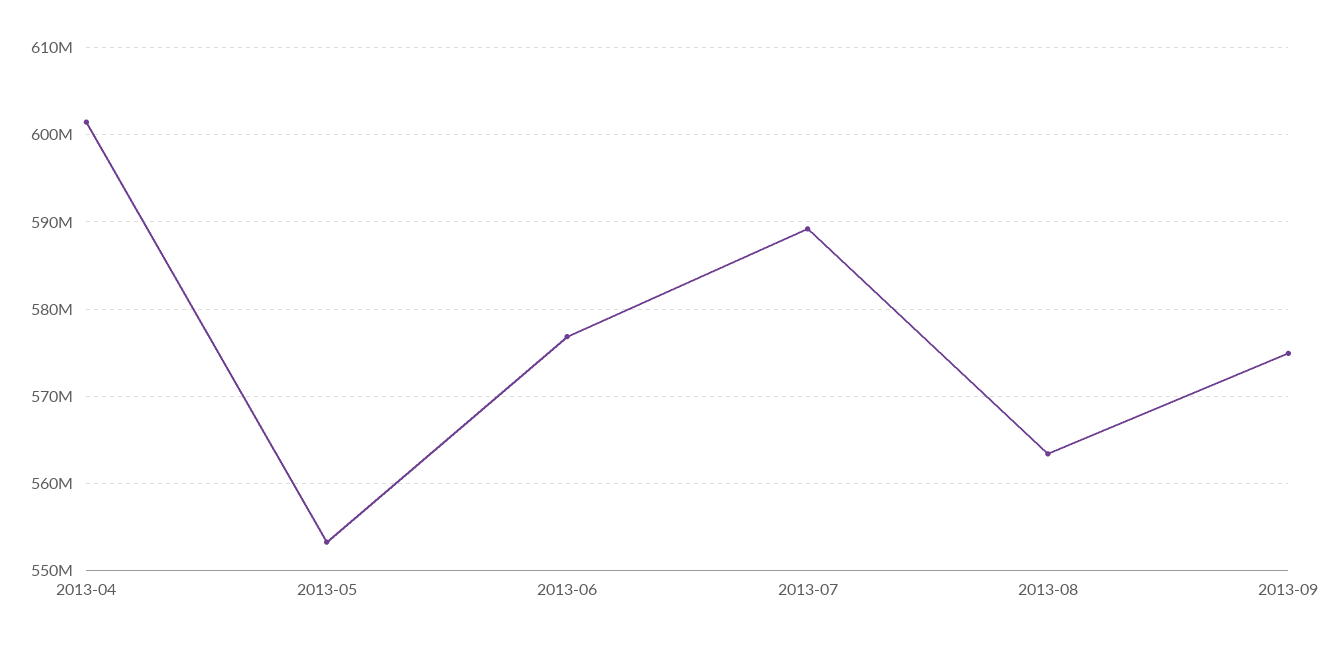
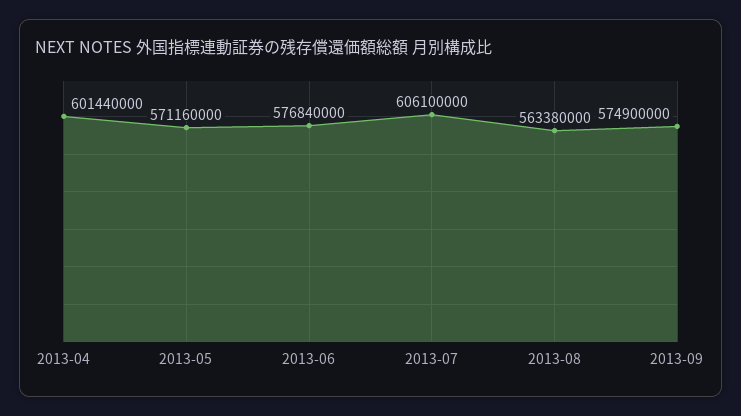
  {
    "2013-04": 601440000,
-   "2013-05": 553000000,
+   "2013-05": 571160000,
    "2013-06": 576840000,
-   "2013-07": 589000000,
+   "2013-07": 606100000,
    "2013-08": 563380000,
    "2013-09": 574900000
  }

